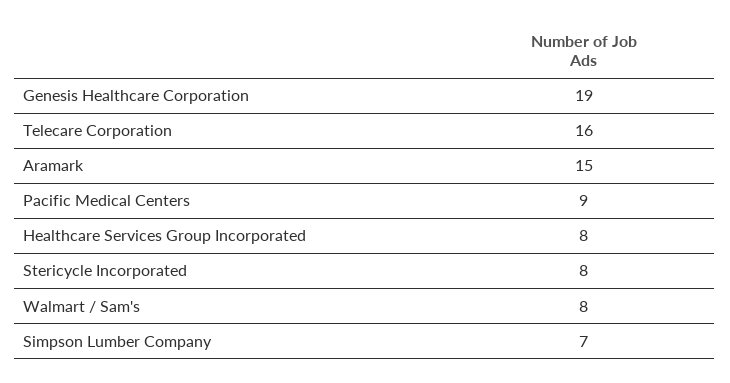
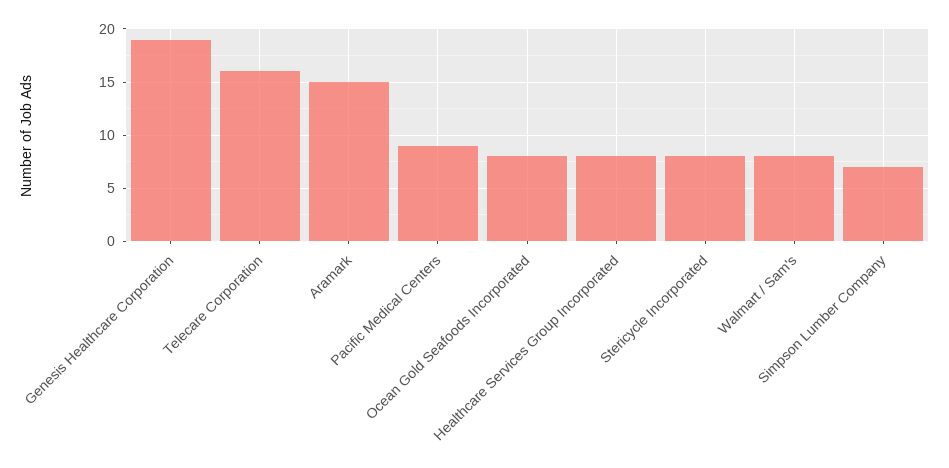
  {
    "Genesis Healthcare Corporation": 19,
    "Telecare Corporation": 16,
    "Aramark": 15,
    "Pacific Medical Centers": 9,
    "Healthcare Services Group Incorporated": 8,
    "Stericycle Incorporated": 8,
    "Walmart / Sam's": 8,
-   "Simpson Lumber Company": 7
+   "Simpson Lumber Company": 7,
+   "Ocean Gold Seafoods Incorporated": 8
  }

